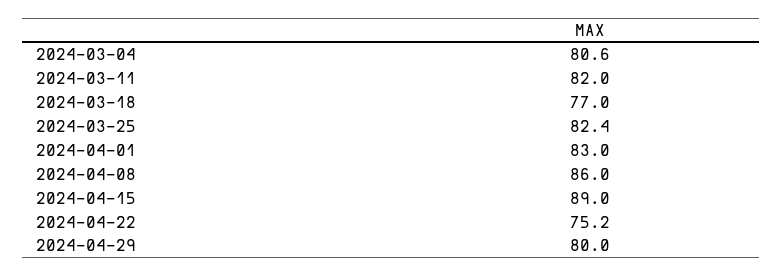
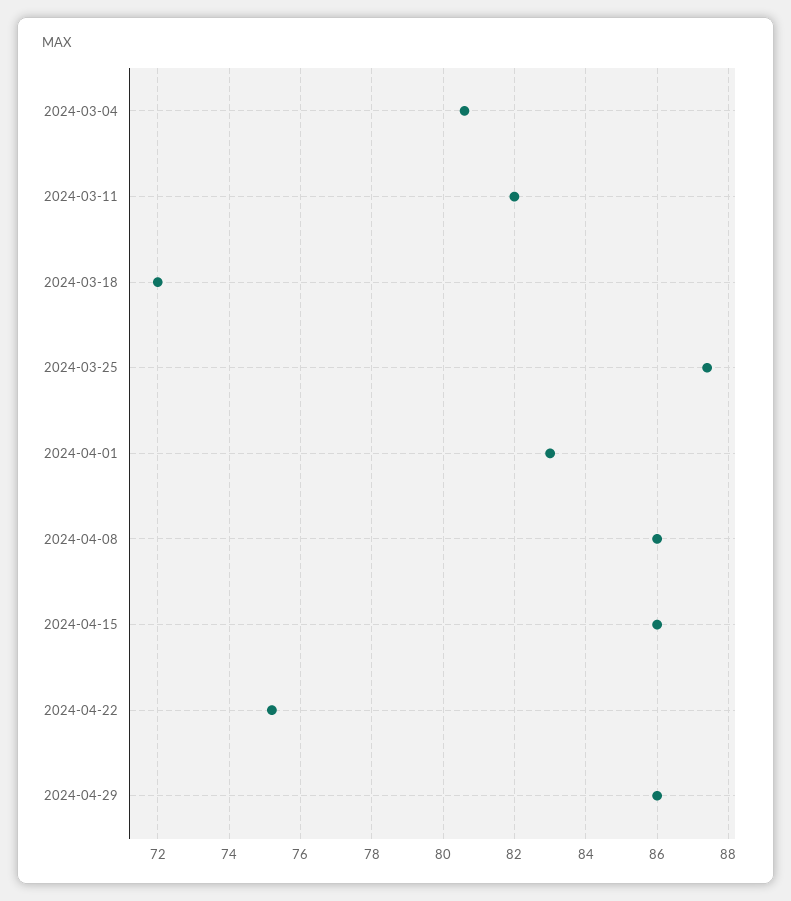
  {
    "2024-03-04": 80.6,
    "2024-03-11": 82,
-   "2024-03-18": 77,
+   "2024-03-18": 72,
-   "2024-03-25": 82.4,
+   "2024-03-25": 87.5,
    "2024-04-01": 83,
    "2024-04-08": 86,
-   "2024-04-15": 89,
+   "2024-04-15": 86,
    "2024-04-22": 75.2,
-   "2024-04-29": 80
+   "2024-04-29": 86
  }

